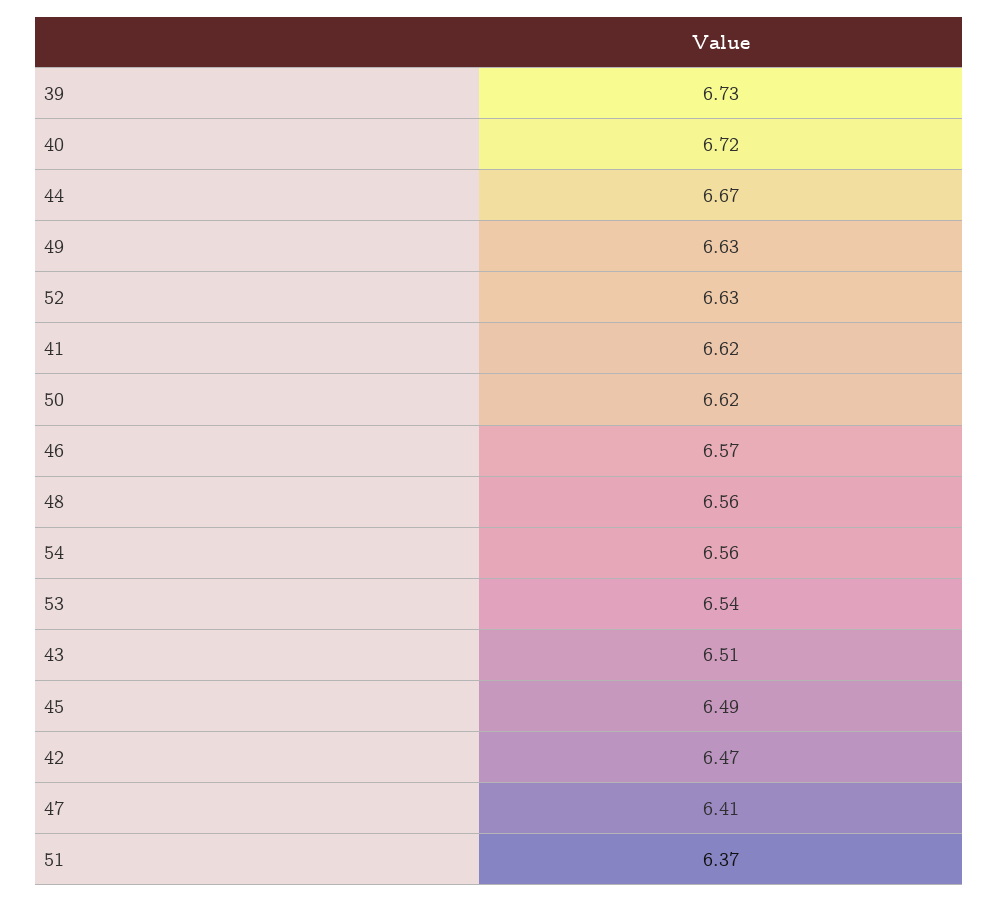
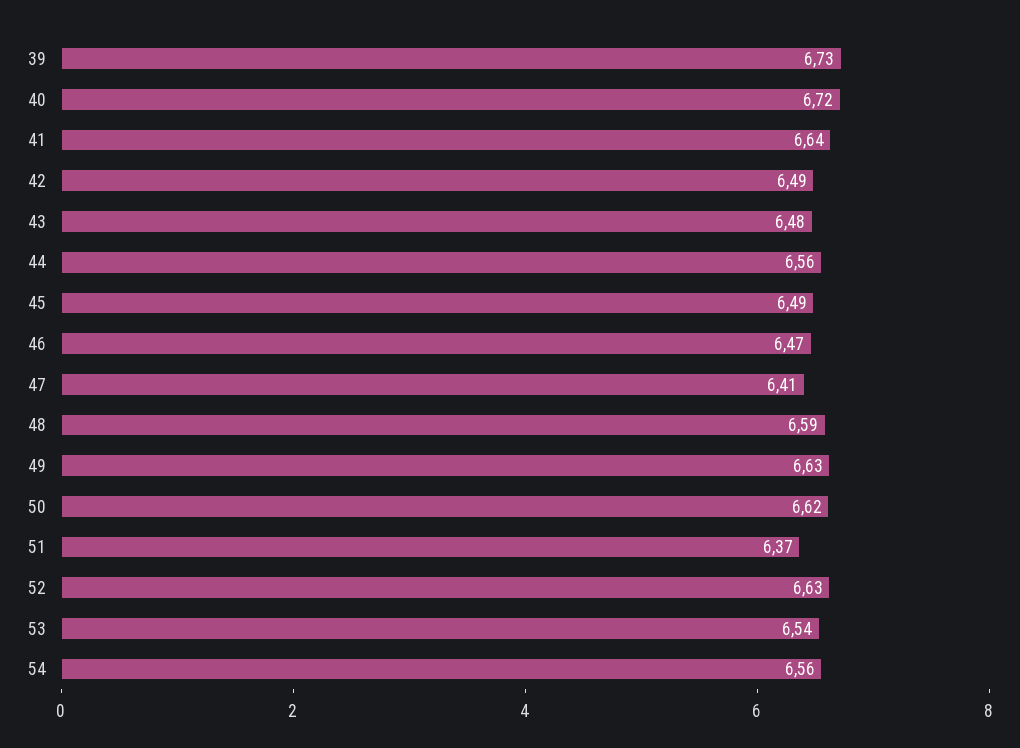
  {
    "39": 6.73,
    "40": 6.72,
-   "44": 6.67,
+   "44": 6.56,
    "49": 6.63,
    "52": 6.63,
-   "41": 6.62,
+   "41": 6.64,
    "50": 6.62,
-   "46": 6.57,
+   "46": 6.47,
-   "48": 6.56,
+   "48": 6.59,
    "54": 6.56,
    "53": 6.54,
-   "43": 6.51,
+   "43": 6.48,
    "45": 6.49,
-   "42": 6.47,
+   "42": 6.49,
    "47": 6.41,
    "51": 6.37
  }

